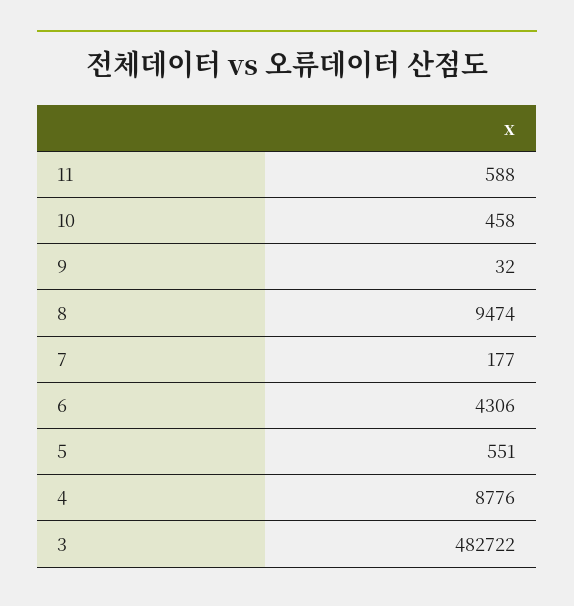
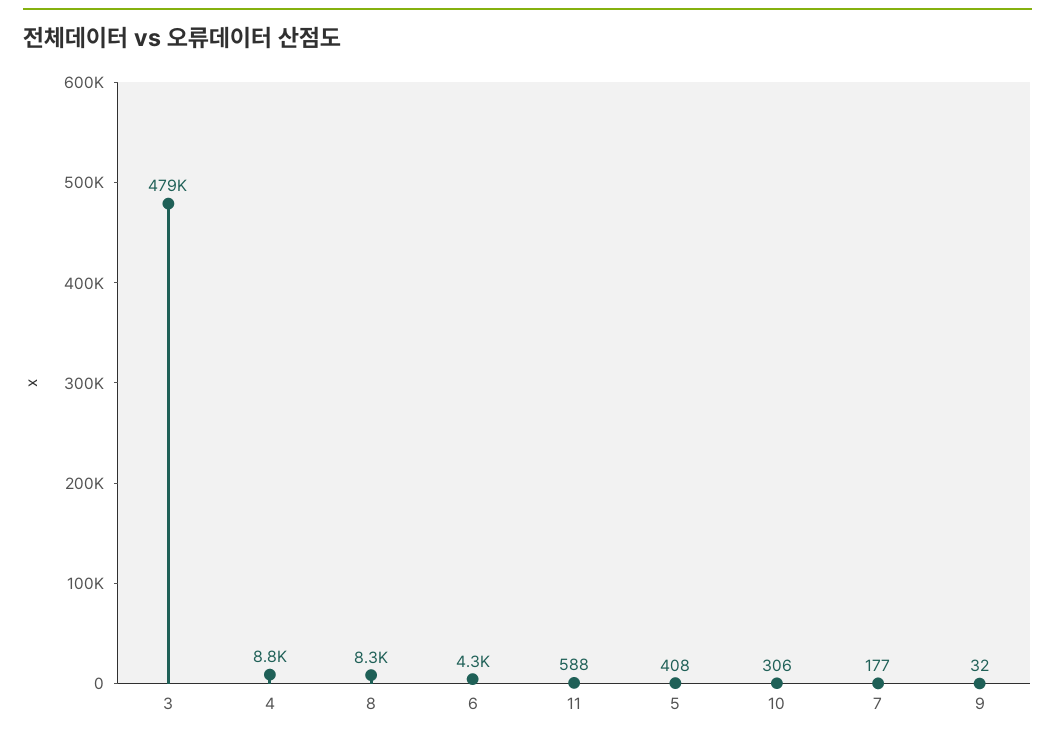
  {
    "11": 588,
-   "10": 458,
+   "10": 306,
    "9": 32,
-   "8": 9474,
+   "8": 8300,
    "7": 177,
    "6": 4306,
-   "5": 551,
+   "5": 408,
    "4": 8776,
-   "3": 482722
+   "3": 479000
  }

